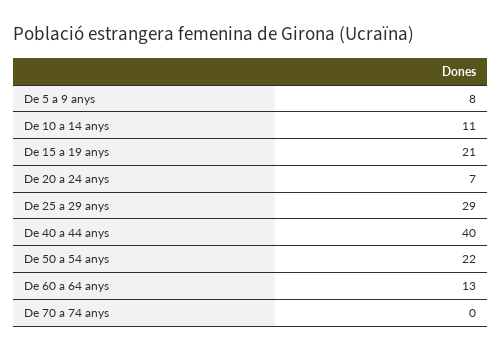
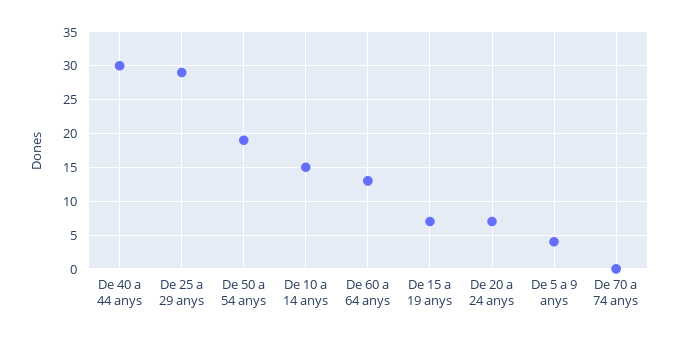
  {
-   "De 5 a 9 anys": 8,
+   "De 5 a 9 anys": 4,
-   "De 10 a 14 anys": 11,
+   "De 10 a 14 anys": 15,
-   "De 15 a 19 anys": 21,
+   "De 15 a 19 anys": 7,
    "De 20 a 24 anys": 7,
    "De 25 a 29 anys": 29,
-   "De 40 a 44 anys": 40,
+   "De 40 a 44 anys": 30,
-   "De 50 a 54 anys": 22,
+   "De 50 a 54 anys": 19,
    "De 60 a 64 anys": 13,
    "De 70 a 74 anys": 0
  }

